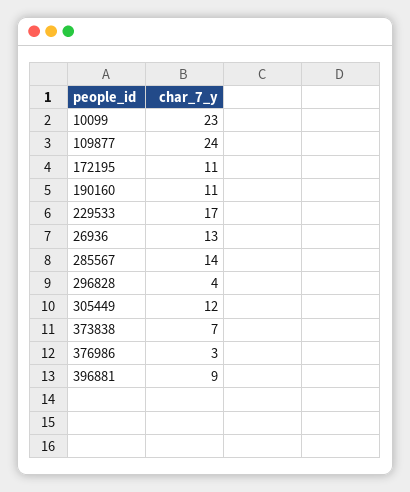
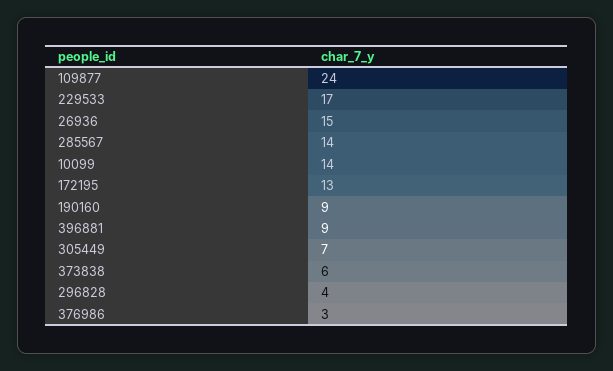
  {
-   "10099": 23,
+   "10099": 14,
    "109877": 24,
-   "172195": 11,
+   "172195": 13,
-   "190160": 11,
+   "190160": 9,
    "229533": 17,
-   "26936": 13,
+   "26936": 15,
    "285567": 14,
    "296828": 4,
-   "305449": 12,
+   "305449": 7,
-   "373838": 7,
+   "373838": 6,
    "376986": 3,
    "396881": 9
  }

